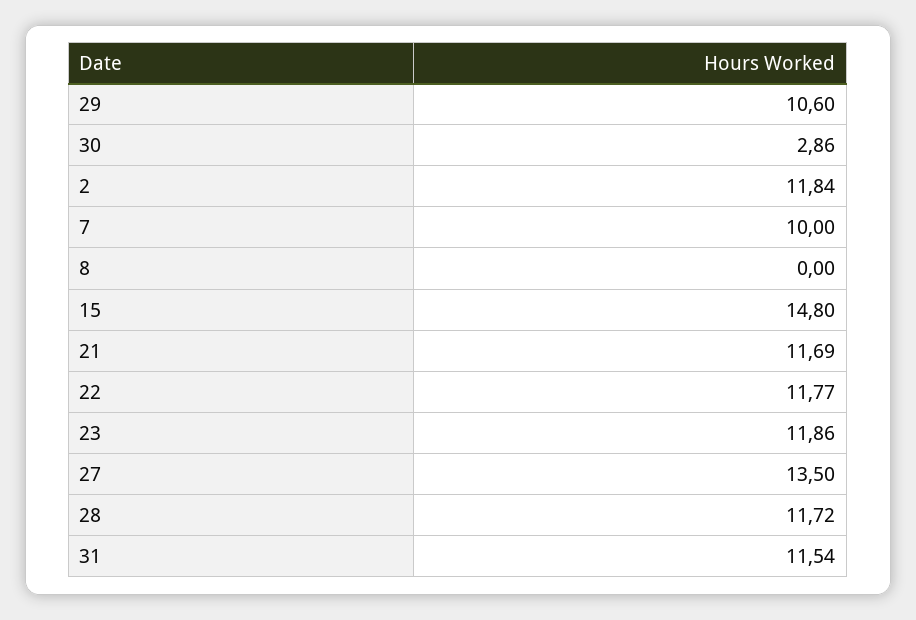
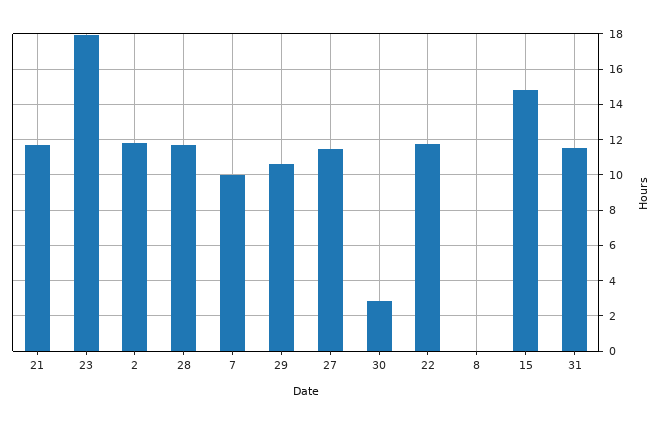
  {
    "29": 10.6,
    "30": 2.86,
    "2": 11.84,
    "7": 10,
    "8": 0,
    "15": 14.8,
    "21": 11.69,
    "22": 11.77,
-   "23": 11.86,
+   "23": 18,
-   "27": 13.5,
+   "27": 11.5,
    "28": 11.72,
    "31": 11.54
  }

